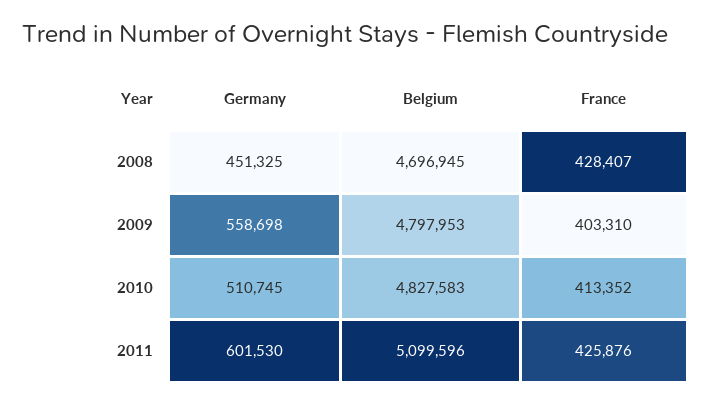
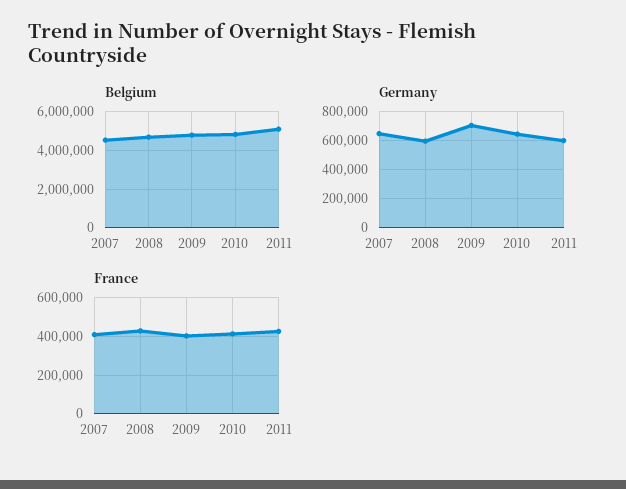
  {
    "Germany": {
-     "2008": 451325,
+     "2008": 600000,
-     "2009": 558698,
+     "2009": 700000,
-     "2010": 510745,
+     "2010": 650000,
-     "2011": 601530
+     "2011": 601530,
+     "2007": 650000
    },
    "Belgium": {
      "2008": 4696945,
      "2009": 4797953,
      "2010": 4827583,
-     "2011": 5099596
+     "2011": 5099596,
+     "2007": 4500000
    },
    "France": {
      "2008": 428407,
      "2009": 403310,
      "2010": 413352,
-     "2011": 425876
+     "2011": 425876,
+     "2007": 400000
    }
  }

